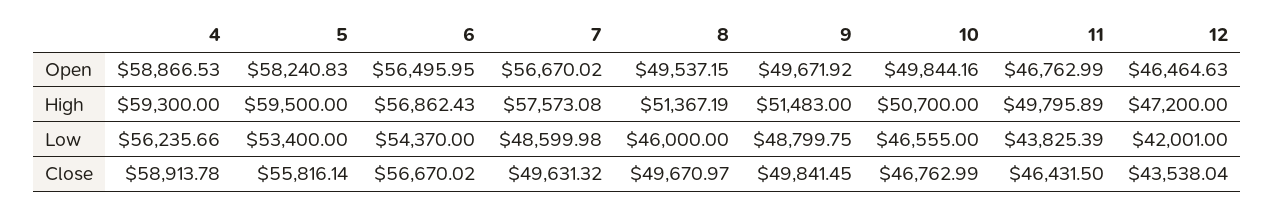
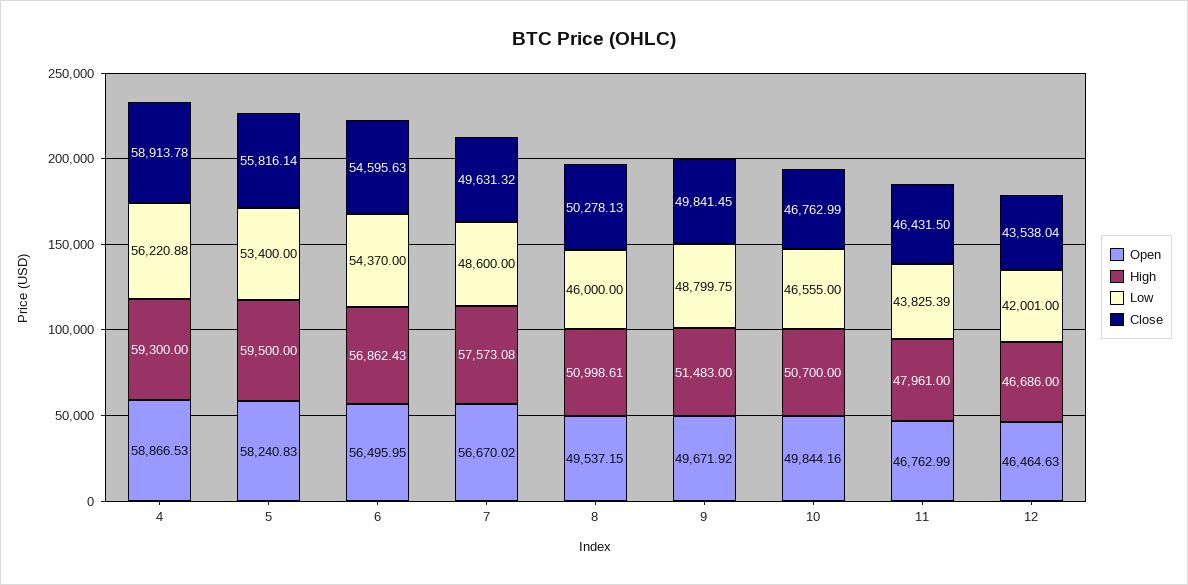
  {
    "Open": {
      "4": 58866.53,
      "5": 58240.83,
      "6": 56495.95,
      "7": 56670.02,
      "8": 49537.15,
      "9": 49671.92,
      "10": 49844.16,
      "11": 46762.99,
      "12": 46464.63
    },
    "High": {
      "4": 59300,
      "5": 59500,
      "6": 56862.43,
      "7": 57573.08,
-     "8": 51367.19,
+     "8": 50998.61,
      "9": 51483,
      "10": 50700,
-     "11": 49795.89,
+     "11": 47961,
-     "12": 47200
+     "12": 46686
    },
    "Low": {
-     "4": 56235.66,
+     "4": 56220.88,
      "5": 53400,
      "6": 54370,
-     "7": 48599.98,
+     "7": 48600,
      "8": 46000,
      "9": 48799.75,
      "10": 46555,
      "11": 43825.39,
      "12": 42001
    },
    "Close": {
      "4": 58913.78,
      "5": 55816.14,
-     "6": 56670.02,
+     "6": 54595.63,
      "7": 49631.32,
-     "8": 49670.97,
+     "8": 50278.13,
      "9": 49841.45,
      "10": 46762.99,
      "11": 46431.5,
      "12": 43538.04
    }
  }

